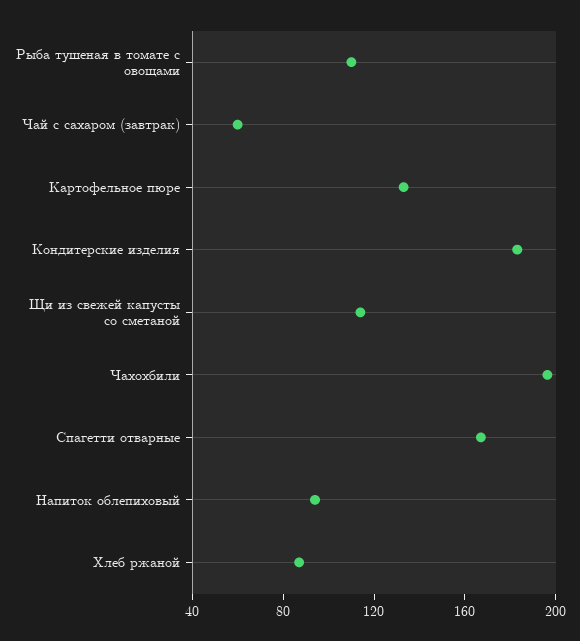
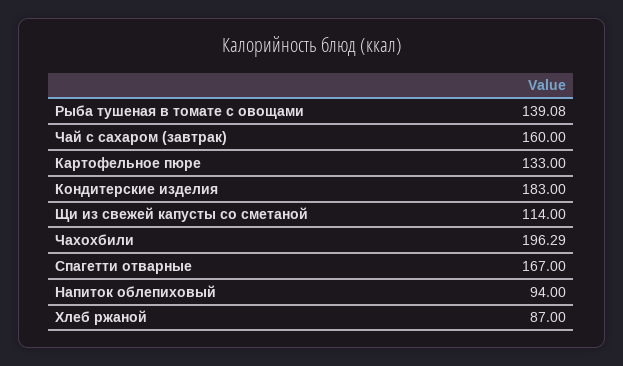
  {
-   "Рыба тушеная в томате с овощами": 110,
+   "Рыба тушеная в томате с овощами": 139.08,
-   "Чай с сахаром (завтрак)": 60,
+   "Чай с сахаром (завтрак)": 160,
    "Картофельное пюре": 133,
    "Кондитерские изделия": 183,
    "Щи из свежей капусты со сметаной": 114,
    "Чахохбили": 196.29,
    "Спагетти отварные": 167,
    "Напиток облепиховый": 94,
    "Хлеб ржаной": 87
  }

